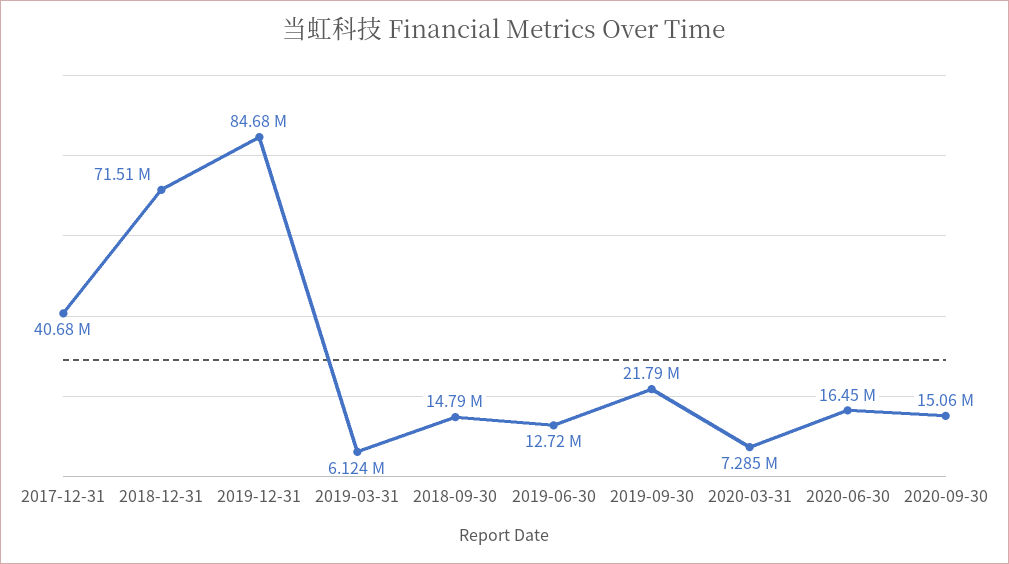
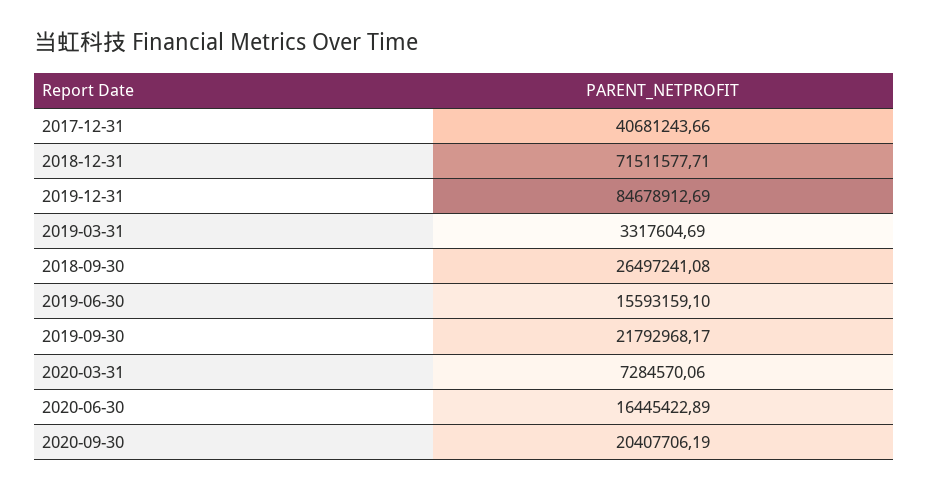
  {
    "2017-12-31": 40681243.66,
    "2018-12-31": 71511577.71,
    "2019-12-31": 84678912.69,
-   "2019-03-31": 6124000,
+   "2019-03-31": 3317604.69,
-   "2018-09-30": 14790000,
+   "2018-09-30": 26497241.08,
-   "2019-06-30": 12720000,
+   "2019-06-30": 15593159.1,
    "2019-09-30": 21792968.17,
    "2020-03-31": 7284570.06,
    "2020-06-30": 16445422.89,
-   "2020-09-30": 15060000
+   "2020-09-30": 20407706.19
  }

